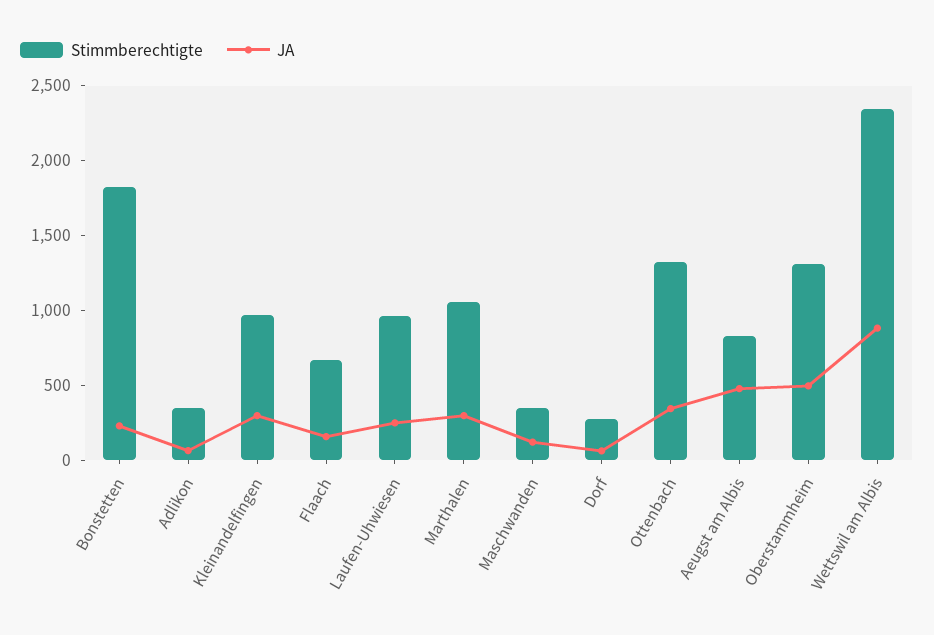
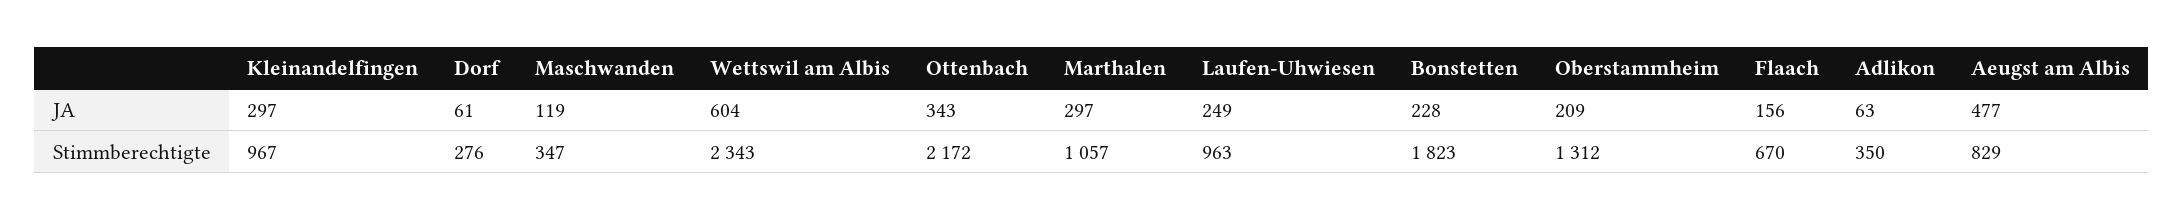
  {
    "Stimmberechtigte": {
      "Bonstetten": 1823,
      "Adlikon": 350,
      "Kleinandelfingen": 967,
      "Flaach": 670,
      "Laufen-Uhwiesen": 963,
      "Marthalen": 1057,
      "Maschwanden": 347,
      "Dorf": 276,
-     "Ottenbach": 1300,
+     "Ottenbach": 2172,
      "Aeugst am Albis": 829,
      "Oberstammheim": 1312,
      "Wettswil am Albis": 2343
    },
    "JA": {
      "Bonstetten": 228,
      "Adlikon": 63,
      "Kleinandelfingen": 297,
      "Flaach": 156,
      "Laufen-Uhwiesen": 249,
      "Marthalen": 297,
      "Maschwanden": 119,
      "Dorf": 61,
      "Ottenbach": 343,
      "Aeugst am Albis": 477,
-     "Oberstammheim": 500,
+     "Oberstammheim": 209,
-     "Wettswil am Albis": 900
+     "Wettswil am Albis": 604
    }
  }

